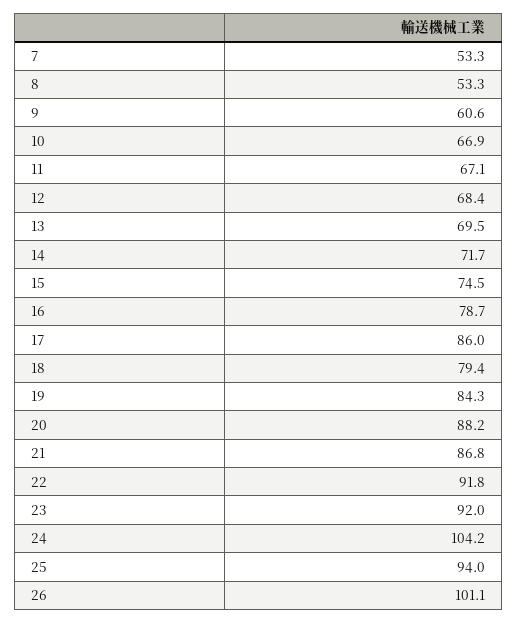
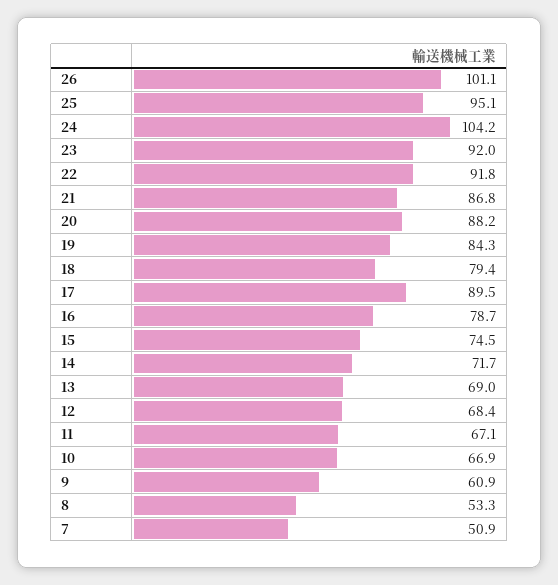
  {
-   "7": 53.3,
+   "7": 50.9,
    "8": 53.3,
-   "9": 60.6,
+   "9": 60.9,
    "10": 66.9,
    "11": 67.1,
    "12": 68.4,
-   "13": 69.5,
+   "13": 69,
    "14": 71.7,
    "15": 74.5,
    "16": 78.7,
-   "17": 86,
+   "17": 89.5,
    "18": 79.4,
    "19": 84.3,
    "20": 88.2,
    "21": 86.8,
    "22": 91.8,
    "23": 92,
    "24": 104.2,
-   "25": 94,
+   "25": 95.1,
    "26": 101.1
  }

